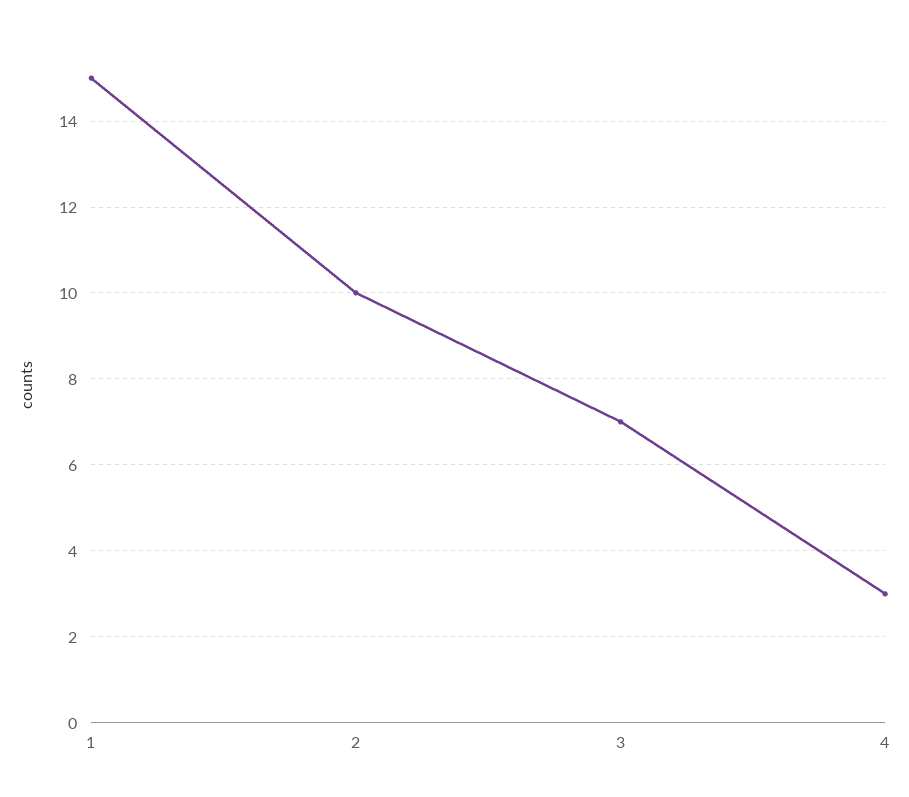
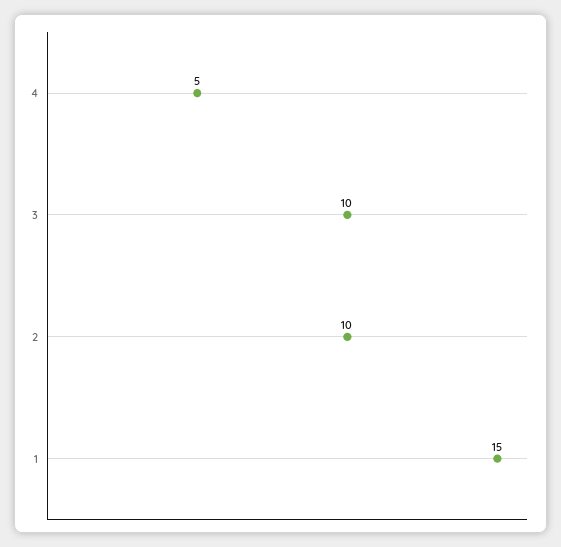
  {
    "1": 15,
    "2": 10,
-   "3": 7,
+   "3": 10,
-   "4": 3
+   "4": 5
  }

